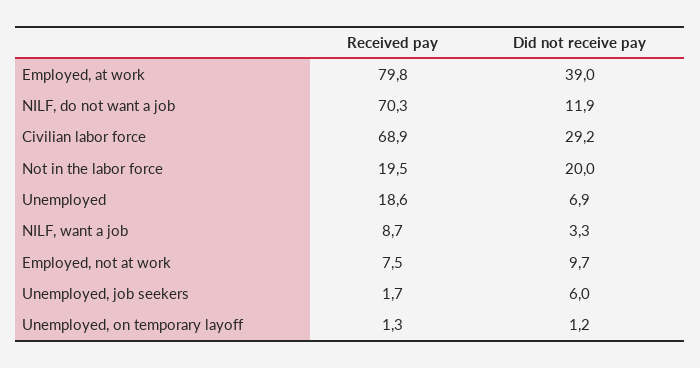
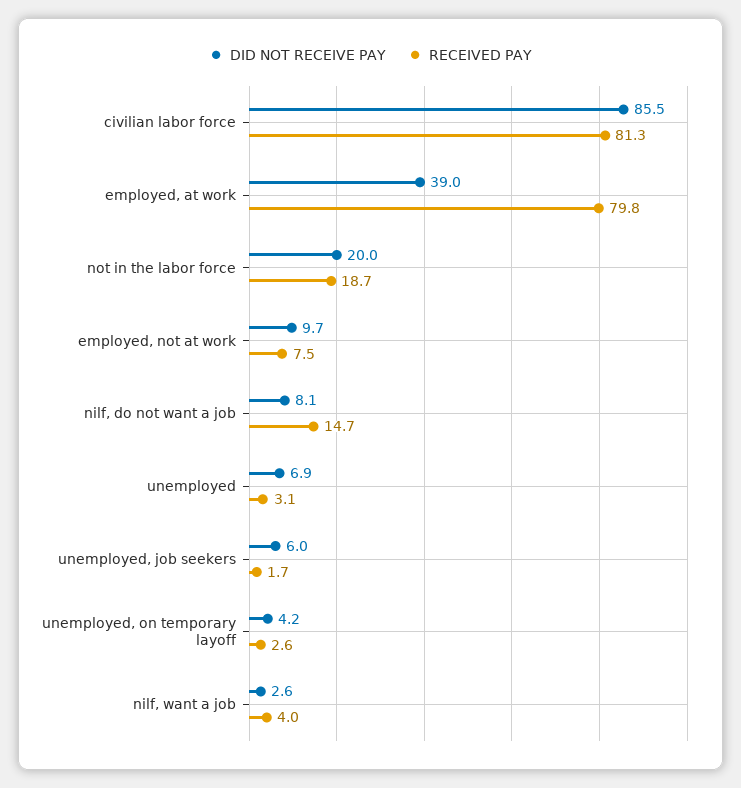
  {
    "Received pay": {
      "Employed, at work": 79.8,
-     "NILF, do not want a job": 70.3,
+     "NILF, do not want a job": 14.7,
-     "Civilian labor force": 68.9,
+     "Civilian labor force": 81.3,
-     "Not in the labor force": 19.5,
+     "Not in the labor force": 18.7,
-     "Unemployed": 18.6,
+     "Unemployed": 3.1,
-     "NILF, want a job": 8.7,
+     "NILF, want a job": 4,
      "Employed, not at work": 7.5,
      "Unemployed, job seekers": 1.7,
-     "Unemployed, on temporary layoff": 1.3
+     "Unemployed, on temporary layoff": 2.6
    },
    "Did not receive pay": {
      "Employed, at work": 39,
-     "NILF, do not want a job": 11.9,
+     "NILF, do not want a job": 8.1,
-     "Civilian labor force": 29.2,
+     "Civilian labor force": 85.5,
      "Not in the labor force": 20,
      "Unemployed": 6.9,
-     "NILF, want a job": 3.3,
+     "NILF, want a job": 2.6,
      "Employed, not at work": 9.7,
      "Unemployed, job seekers": 6,
-     "Unemployed, on temporary layoff": 1.2
+     "Unemployed, on temporary layoff": 4.2
    }
  }

